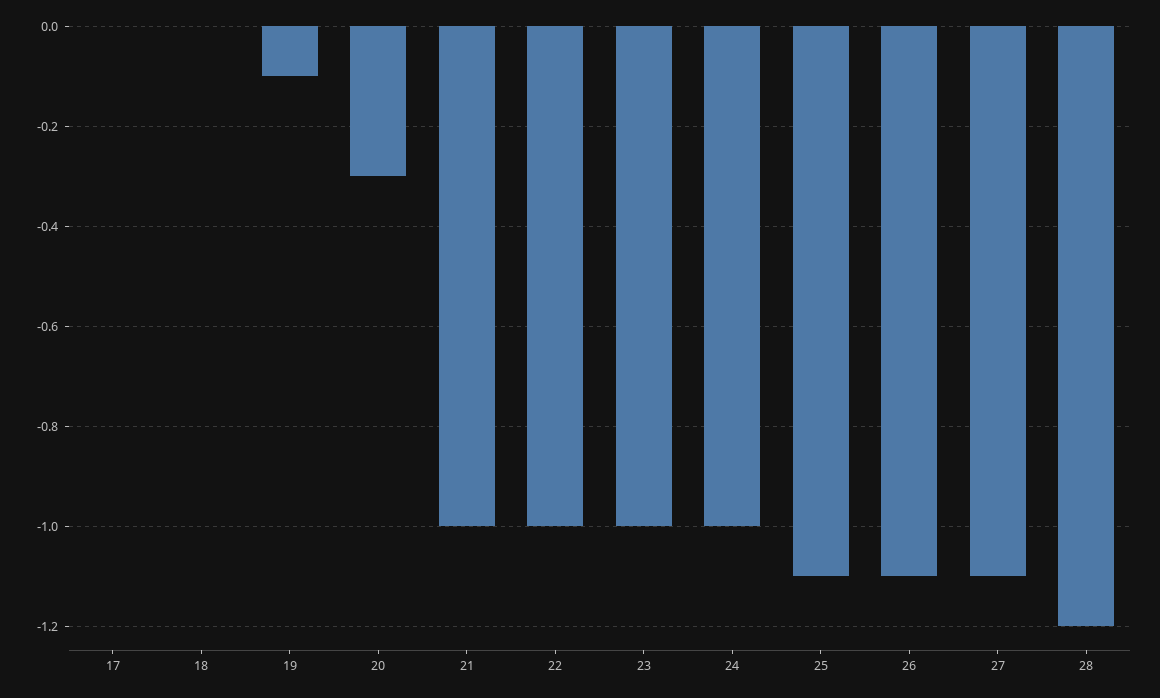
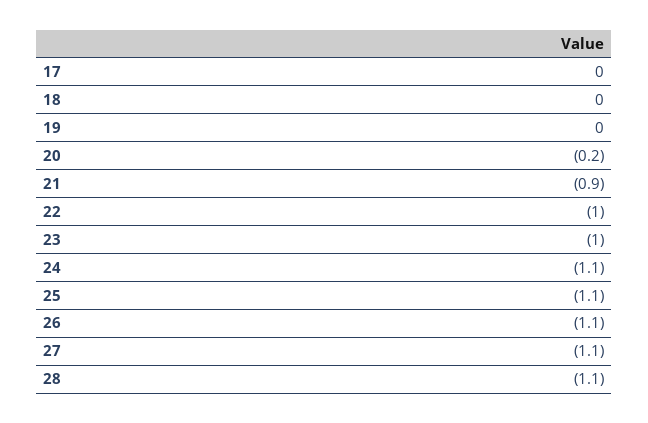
  {
    "17": 0,
    "18": 0,
-   "19": -0.1,
+   "19": 0,
-   "20": -0.3,
+   "20": -0.2,
-   "21": -1,
+   "21": -0.9,
    "22": -1,
    "23": -1,
-   "24": -1,
+   "24": -1.1,
    "25": -1.1,
    "26": -1.1,
    "27": -1.1,
-   "28": -1.2
+   "28": -1.1
  }

